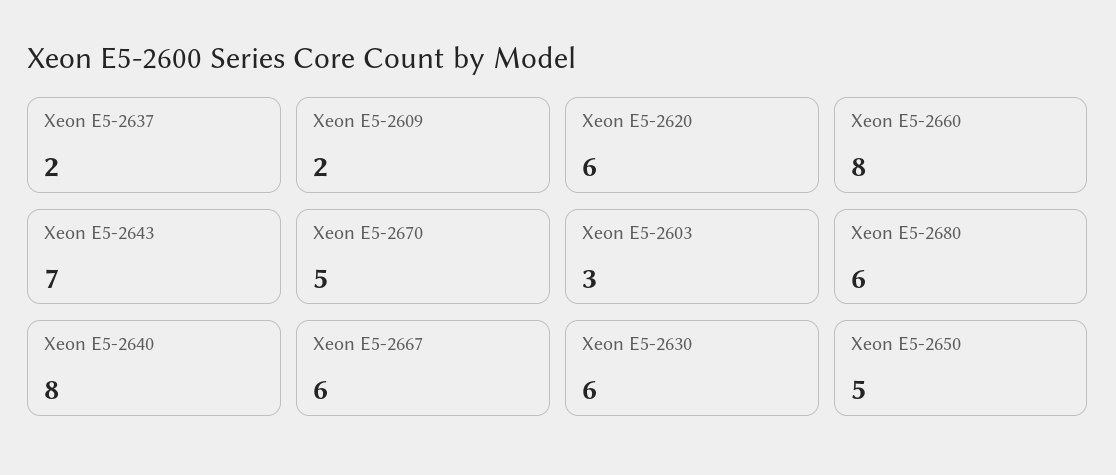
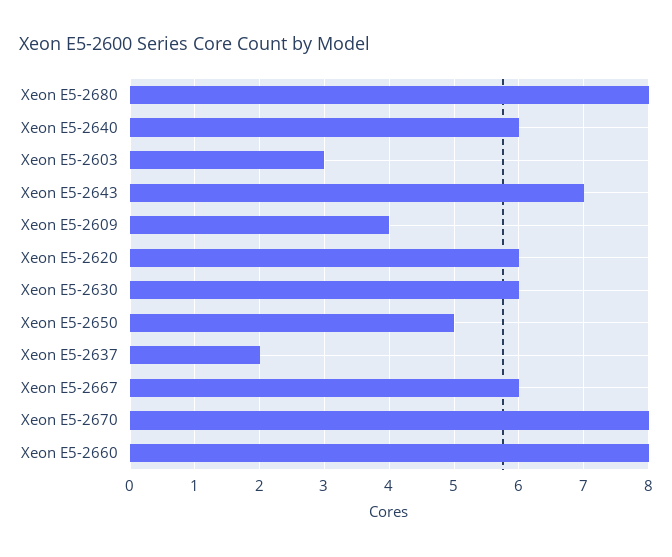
  {
    "Xeon E5-2637": 2,
-   "Xeon E5-2609": 2,
+   "Xeon E5-2609": 4,
    "Xeon E5-2620": 6,
    "Xeon E5-2660": 8,
    "Xeon E5-2643": 7,
-   "Xeon E5-2670": 5,
+   "Xeon E5-2670": 8,
    "Xeon E5-2603": 3,
-   "Xeon E5-2680": 6,
+   "Xeon E5-2680": 8,
-   "Xeon E5-2640": 8,
+   "Xeon E5-2640": 6,
    "Xeon E5-2667": 6,
    "Xeon E5-2630": 6,
    "Xeon E5-2650": 5
  }

